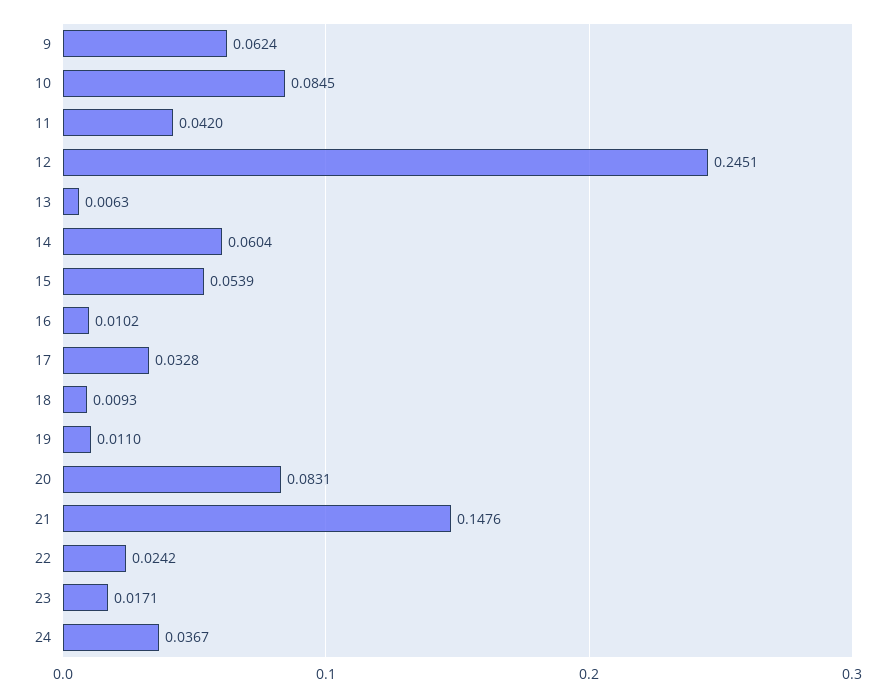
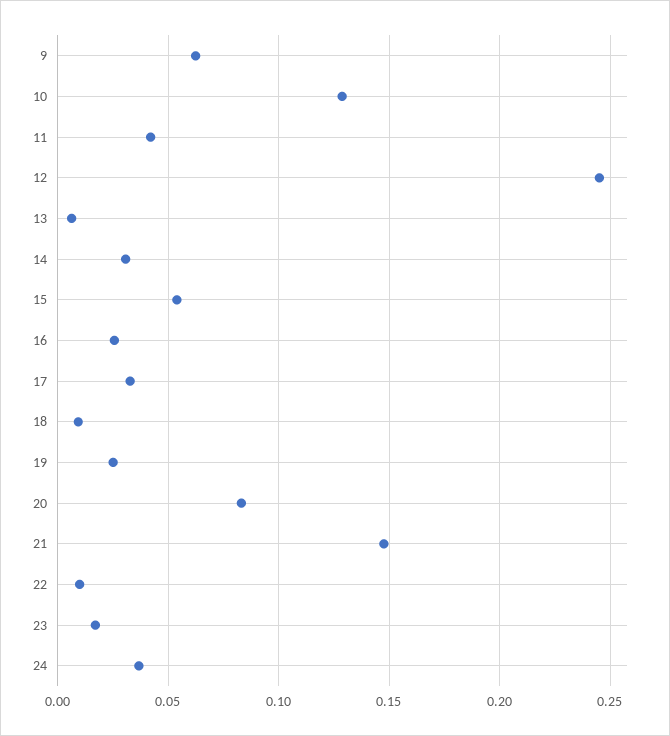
  {
    "9": 0.0624,
-   "10": 0.0845,
+   "10": 0.13,
    "11": 0.042,
    "12": 0.2451,
    "13": 0.0063,
-   "14": 0.0604,
+   "14": 0.03,
    "15": 0.0539,
-   "16": 0.0102,
+   "16": 0.025,
    "17": 0.0328,
    "18": 0.0093,
-   "19": 0.011,
+   "19": 0.025,
    "20": 0.0831,
    "21": 0.1476,
-   "22": 0.0242,
+   "22": 0.01,
    "23": 0.0171,
    "24": 0.0367
  }

